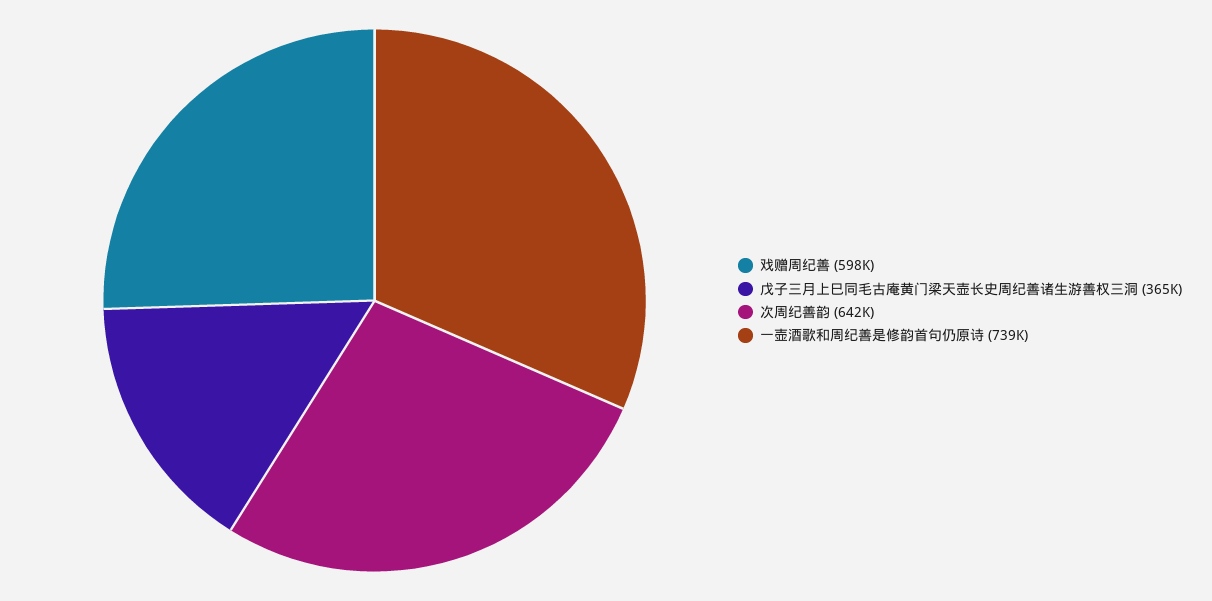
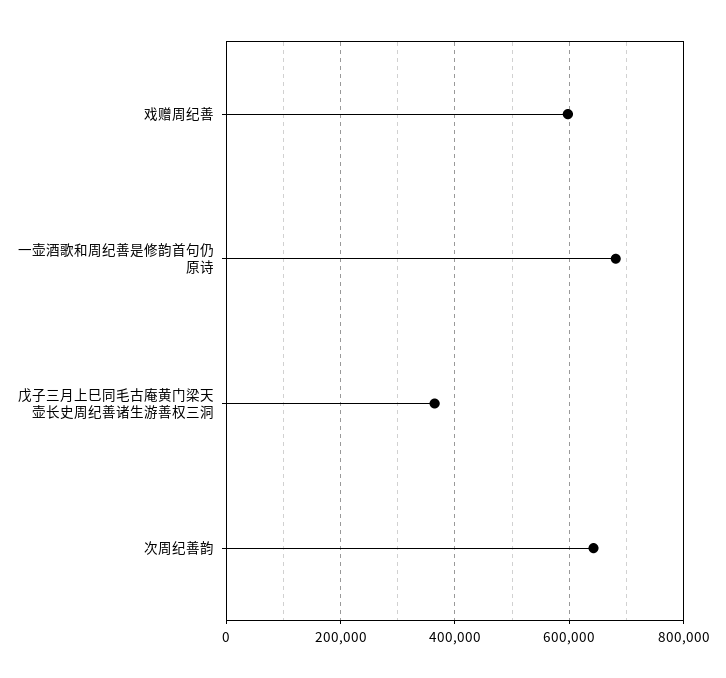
  {
    "戏赠周纪善": 598000,
    "戊子三月上巳同毛古庵黄门梁天壶长史周纪善诸生游善权三洞": 365000,
    "次周纪善韵": 642000,
-   "一壶酒歌和周纪善是修韵首句仍原诗": 739000
+   "一壶酒歌和周纪善是修韵首句仍原诗": 680000
  }

